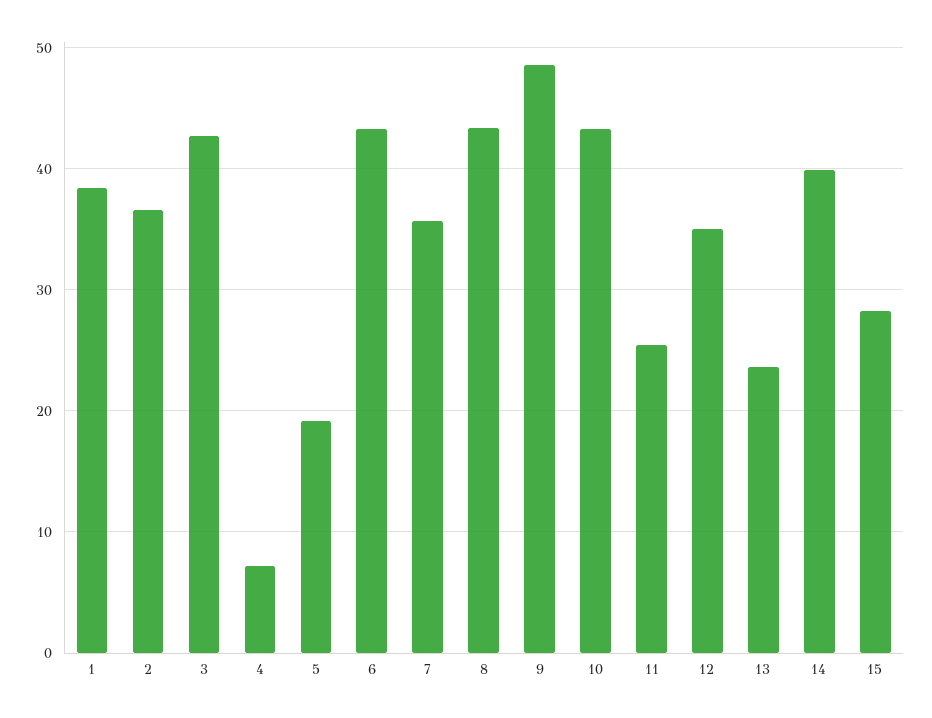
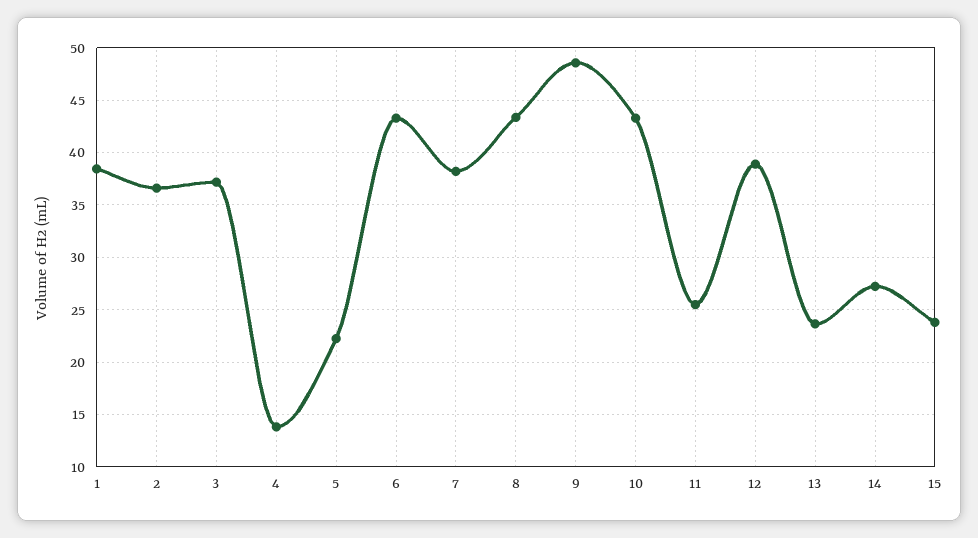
  {
    "1": 38,
    "2": 37,
-   "3": 43,
+   "3": 37,
-   "4": 7,
+   "4": 14,
-   "5": 19,
+   "5": 22,
    "6": 43,
-   "7": 36,
+   "7": 38,
    "8": 43,
    "9": 49,
    "10": 43,
    "11": 25,
-   "12": 35,
+   "12": 39,
    "13": 24,
-   "14": 40,
+   "14": 27,
-   "15": 28
+   "15": 24
  }

